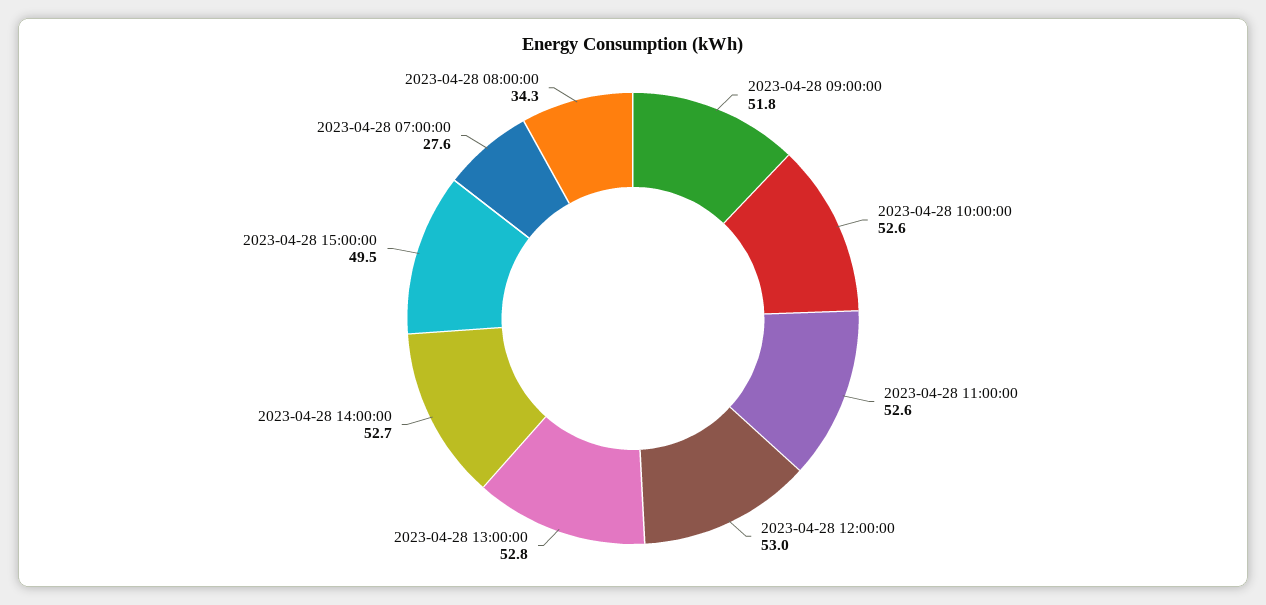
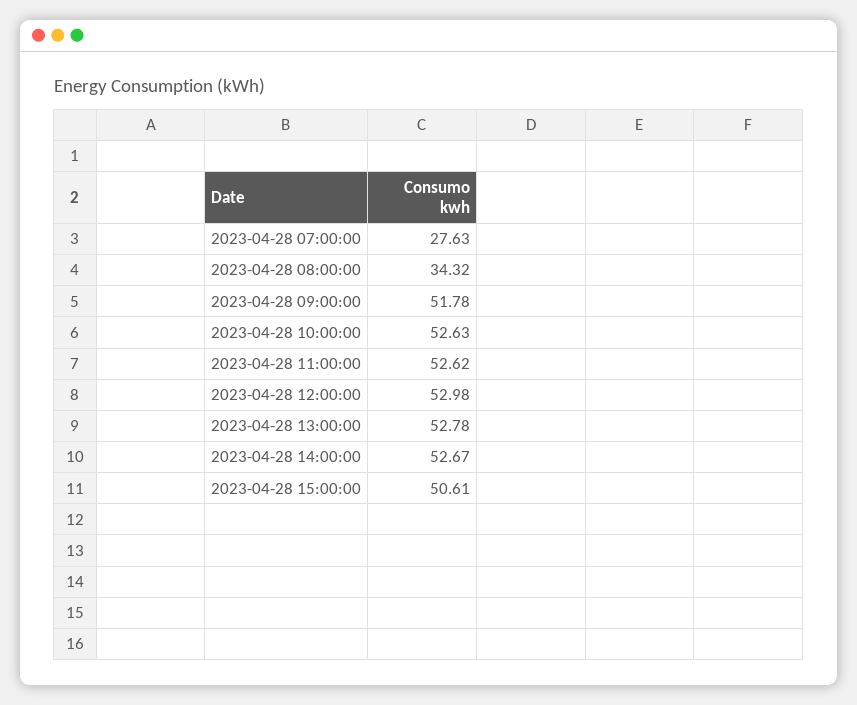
  {
    "2023-04-28 09:00:00": 51.78,
    "2023-04-28 10:00:00": 52.63,
    "2023-04-28 11:00:00": 52.62,
    "2023-04-28 12:00:00": 52.98,
    "2023-04-28 13:00:00": 52.78,
    "2023-04-28 14:00:00": 52.67,
-   "2023-04-28 15:00:00": 49.5,
+   "2023-04-28 15:00:00": 50.61,
    "2023-04-28 07:00:00": 27.63,
    "2023-04-28 08:00:00": 34.32
  }

